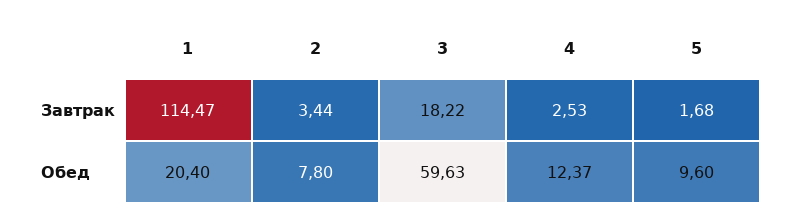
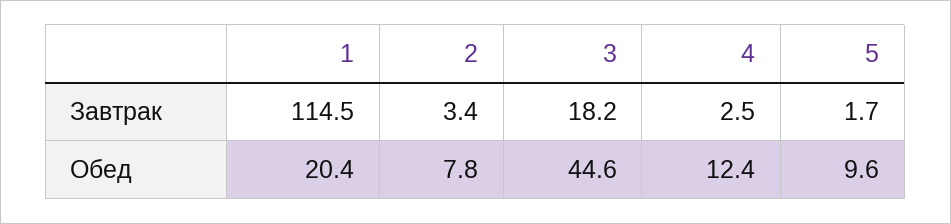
  {
    "1": {
      "Завтрак": 114.47,
      "Обед": 20.4
    },
    "2": {
      "Завтрак": 3.44,
      "Обед": 7.8
    },
    "3": {
      "Завтрак": 18.22,
-     "Обед": 59.63
+     "Обед": 44.6
    },
    "4": {
      "Завтрак": 2.53,
      "Обед": 12.37
    },
    "5": {
      "Завтрак": 1.68,
      "Обед": 9.6
    }
  }

